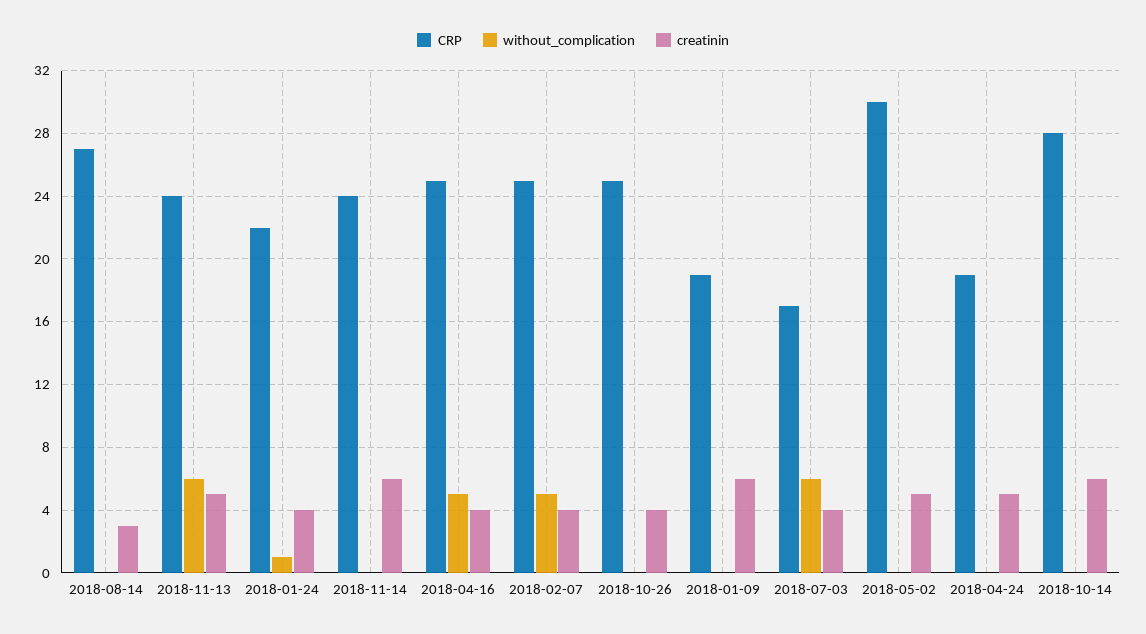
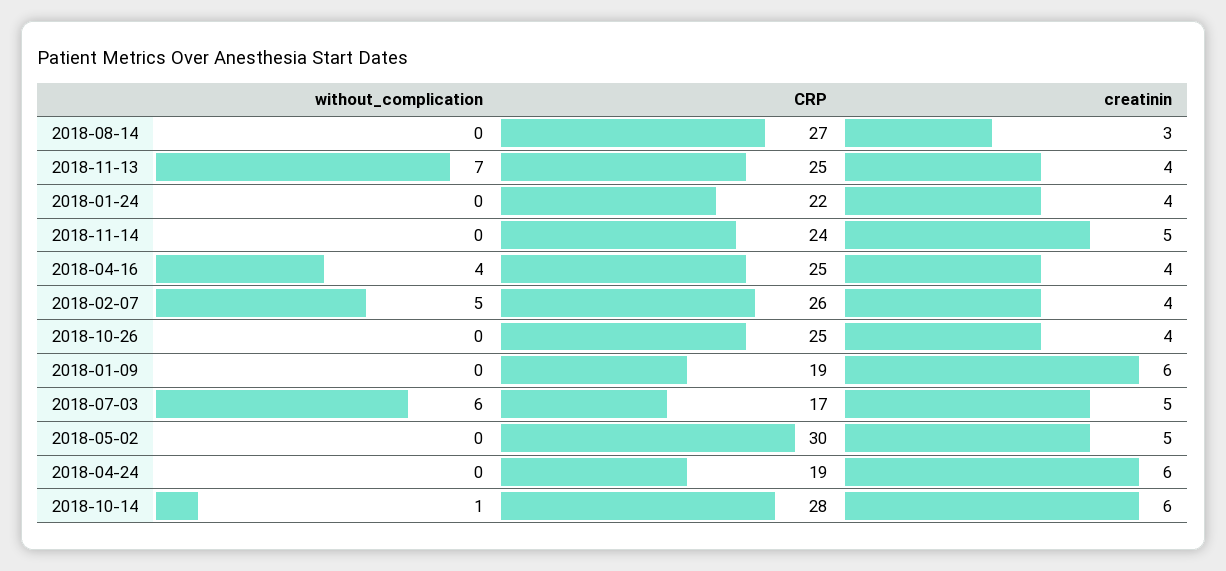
  {
    "CRP": {
      "2018-08-14": 27,
-     "2018-11-13": 24,
+     "2018-11-13": 25,
      "2018-01-24": 22,
      "2018-11-14": 24,
      "2018-04-16": 25,
-     "2018-02-07": 25,
+     "2018-02-07": 26,
      "2018-10-26": 25,
      "2018-01-09": 19,
      "2018-07-03": 17,
      "2018-05-02": 30,
      "2018-04-24": 19,
      "2018-10-14": 28
    },
    "without_complication": {
      "2018-08-14": 0,
-     "2018-11-13": 6,
+     "2018-11-13": 7,
-     "2018-01-24": 1,
+     "2018-01-24": 0,
      "2018-11-14": 0,
-     "2018-04-16": 5,
+     "2018-04-16": 4,
      "2018-02-07": 5,
      "2018-10-26": 0,
      "2018-01-09": 0,
      "2018-07-03": 6,
      "2018-05-02": 0,
      "2018-04-24": 0,
-     "2018-10-14": 0
+     "2018-10-14": 1
    },
    "creatinin": {
      "2018-08-14": 3,
-     "2018-11-13": 5,
+     "2018-11-13": 4,
      "2018-01-24": 4,
-     "2018-11-14": 6,
+     "2018-11-14": 5,
      "2018-04-16": 4,
      "2018-02-07": 4,
      "2018-10-26": 4,
      "2018-01-09": 6,
-     "2018-07-03": 4,
+     "2018-07-03": 5,
      "2018-05-02": 5,
-     "2018-04-24": 5,
+     "2018-04-24": 6,
      "2018-10-14": 6
    }
  }

